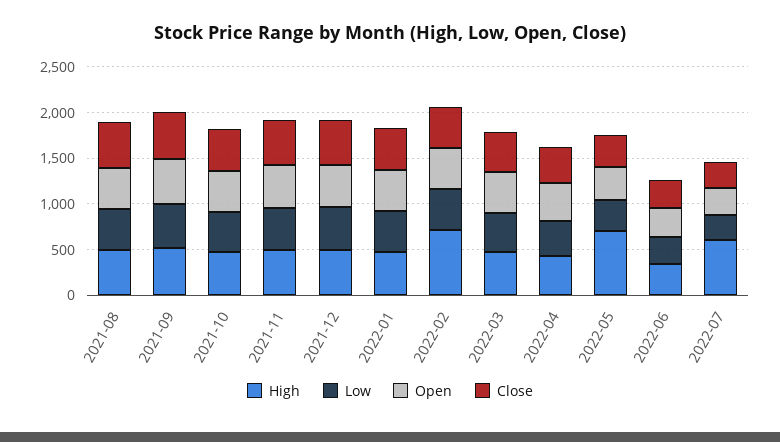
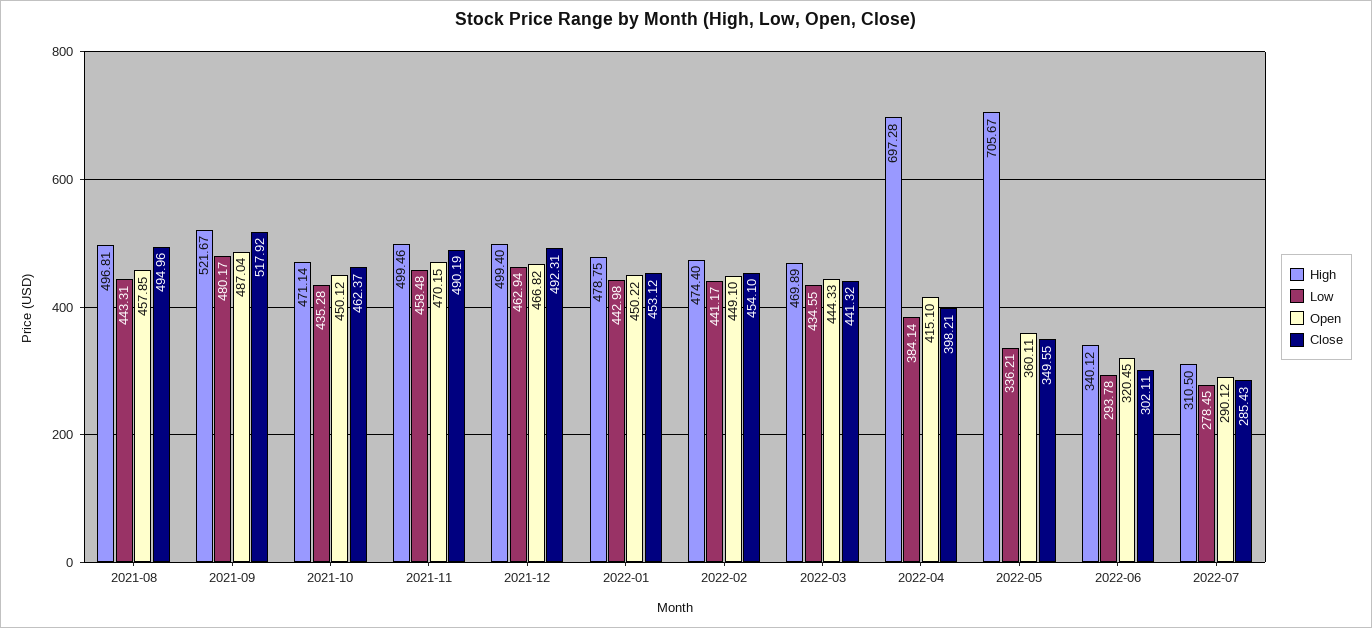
  {
    "High": {
      "2021-08": 496.81,
      "2021-09": 521.67,
      "2021-10": 471.14,
      "2021-11": 499.46,
      "2021-12": 499.4,
      "2022-01": 478.75,
-     "2022-02": 700,
+     "2022-02": 474.4,
      "2022-03": 469.89,
-     "2022-04": 400,
+     "2022-04": 697.28,
      "2022-05": 705.67,
      "2022-06": 340.12,
-     "2022-07": 600
+     "2022-07": 310.5
    },
    "Low": {
      "2021-08": 443.31,
      "2021-09": 480.17,
      "2021-10": 435.28,
      "2021-11": 458.48,
      "2021-12": 462.94,
      "2022-01": 442.98,
      "2022-02": 441.17,
      "2022-03": 434.55,
      "2022-04": 384.14,
      "2022-05": 336.21,
      "2022-06": 293.78,
      "2022-07": 278.45
    },
    "Open": {
      "2021-08": 457.85,
      "2021-09": 487.04,
      "2021-10": 450.12,
      "2021-11": 470.15,
      "2021-12": 466.82,
      "2022-01": 450.22,
      "2022-02": 449.1,
      "2022-03": 444.33,
      "2022-04": 415.1,
      "2022-05": 360.11,
      "2022-06": 320.45,
      "2022-07": 290.12
    },
    "Close": {
      "2021-08": 494.96,
      "2021-09": 517.92,
      "2021-10": 462.37,
      "2021-11": 490.19,
      "2021-12": 492.31,
      "2022-01": 453.12,
      "2022-02": 454.1,
      "2022-03": 441.32,
      "2022-04": 398.21,
      "2022-05": 349.55,
      "2022-06": 302.11,
      "2022-07": 285.43
    }
  }

